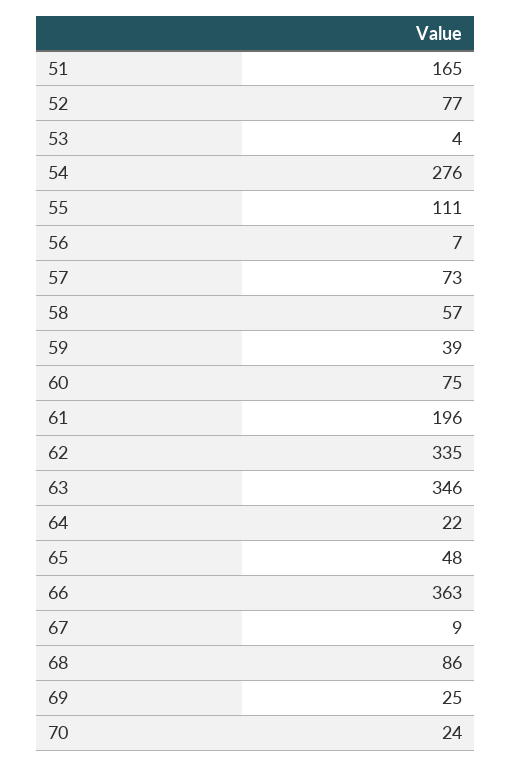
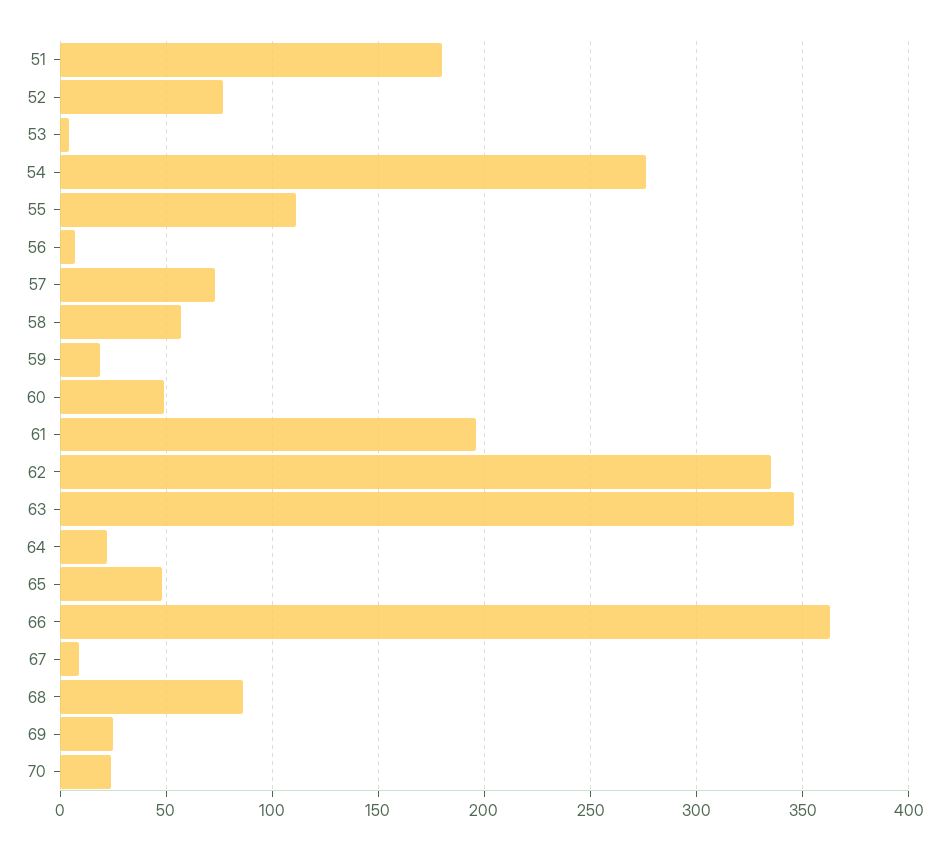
  {
-   "51": 165,
+   "51": 180,
    "52": 77,
    "53": 4,
    "54": 276,
    "55": 111,
    "56": 7,
    "57": 73,
    "58": 57,
-   "59": 39,
+   "59": 20,
-   "60": 75,
+   "60": 50,
    "61": 196,
    "62": 335,
    "63": 346,
    "64": 22,
    "65": 48,
    "66": 363,
    "67": 9,
    "68": 86,
    "69": 25,
    "70": 24
  }

